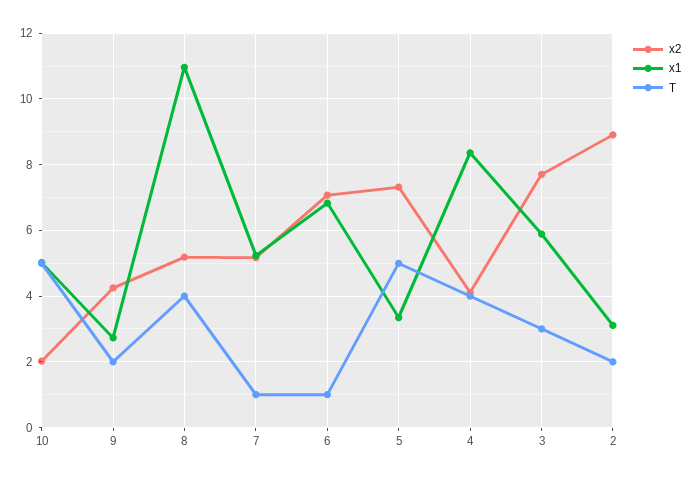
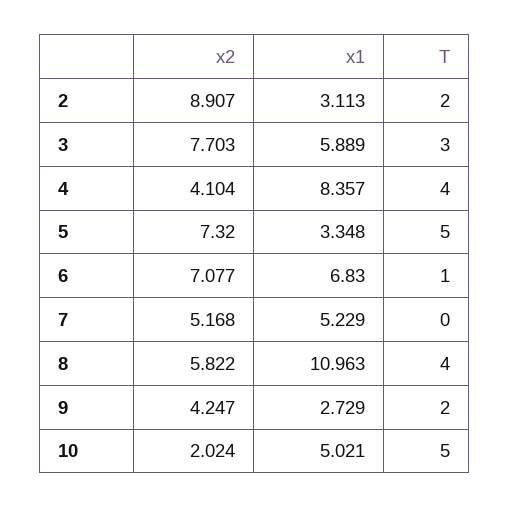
  {
    "x2": {
      "10": 2.024,
      "9": 4.247,
-     "8": 5.2,
+     "8": 5.822,
      "7": 5.168,
      "6": 7.077,
      "5": 7.32,
      "4": 4.104,
      "3": 7.703,
      "2": 8.907
    },
    "x1": {
      "10": 5.021,
      "9": 2.729,
      "8": 10.963,
      "7": 5.229,
      "6": 6.83,
      "5": 3.348,
      "4": 8.357,
      "3": 5.889,
      "2": 3.113
    },
    "T": {
      "10": 5,
      "9": 2,
      "8": 4,
-     "7": 1,
+     "7": 0,
      "6": 1,
      "5": 5,
      "4": 4,
      "3": 3,
      "2": 2
    }
  }

